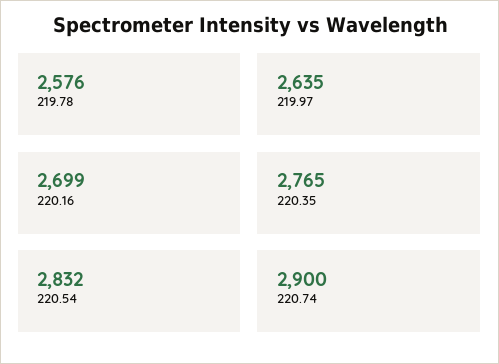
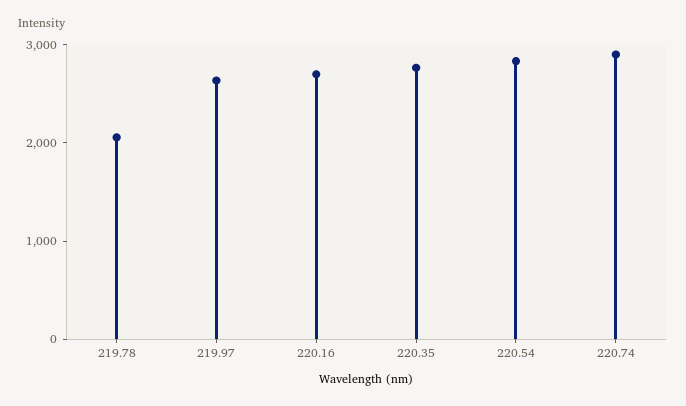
  {
-   "219.78": 2576,
+   "219.78": 2000,
    "219.97": 2635,
    "220.16": 2699,
    "220.35": 2765,
    "220.54": 2832,
    "220.74": 2900
  }

